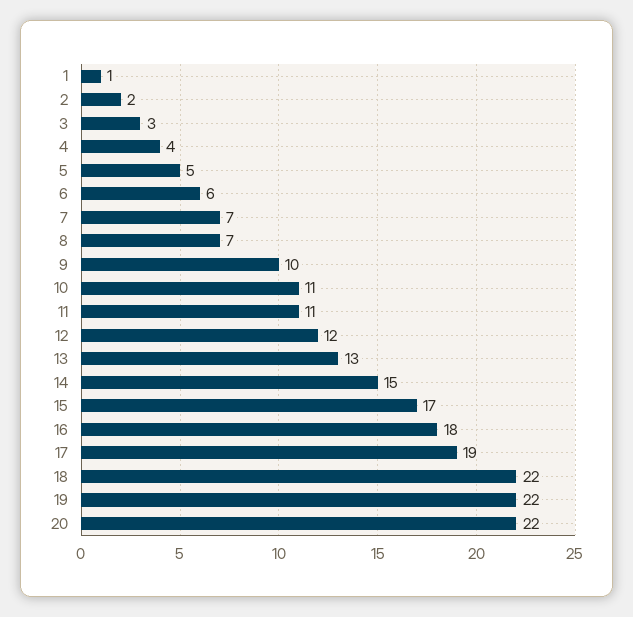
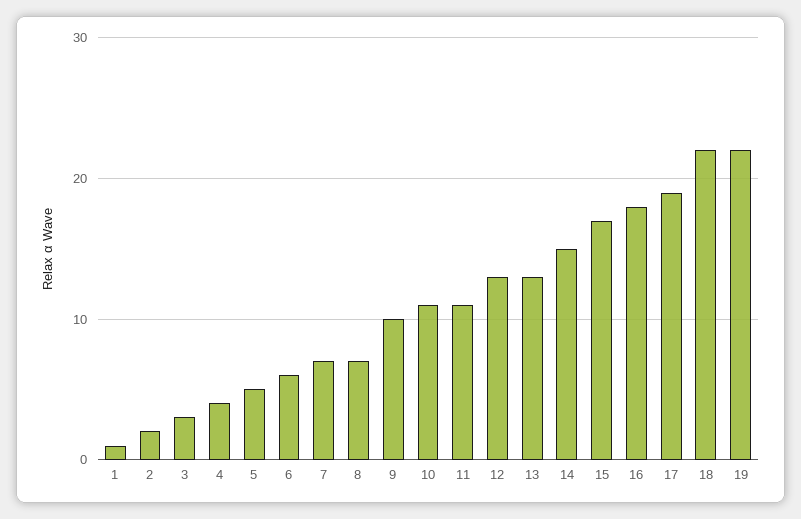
  {
    "1": 1,
    "2": 2,
    "3": 3,
    "4": 4,
    "5": 5,
    "6": 6,
    "7": 7,
    "8": 7,
    "9": 10,
    "10": 11,
    "11": 11,
-   "12": 12,
+   "12": 13,
    "13": 13,
    "14": 15,
    "15": 17,
    "16": 18,
    "17": 19,
    "18": 22,
-   "19": 22,
+   "19": 22
-   "20": 22
  }

